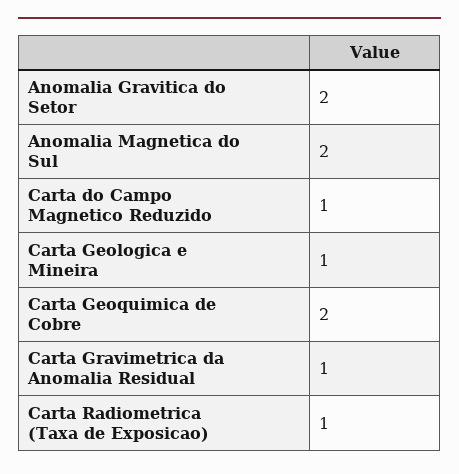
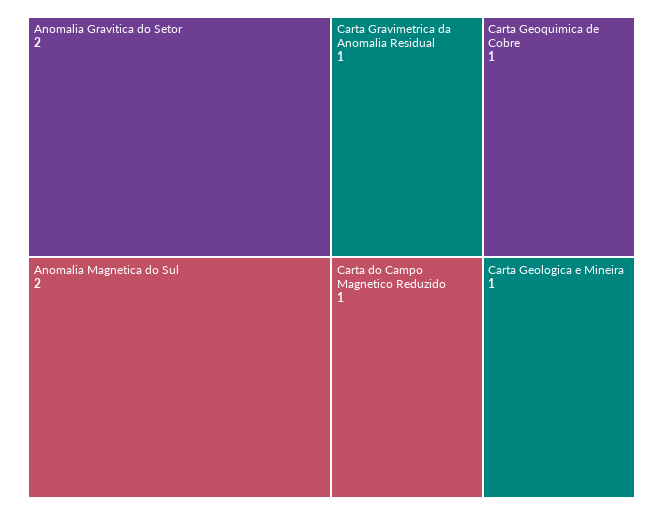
  {
    "Anomalia Gravitica do Setor": 2,
    "Anomalia Magnetica do Sul": 2,
    "Carta do Campo Magnetico Reduzido": 1,
    "Carta Geologica e Mineira": 1,
-   "Carta Geoquimica de Cobre": 2,
+   "Carta Geoquimica de Cobre": 1,
-   "Carta Gravimetrica da Anomalia Residual": 1,
+   "Carta Gravimetrica da Anomalia Residual": 1
-   "Carta Radiometrica (Taxa de Exposicao)": 1
  }

